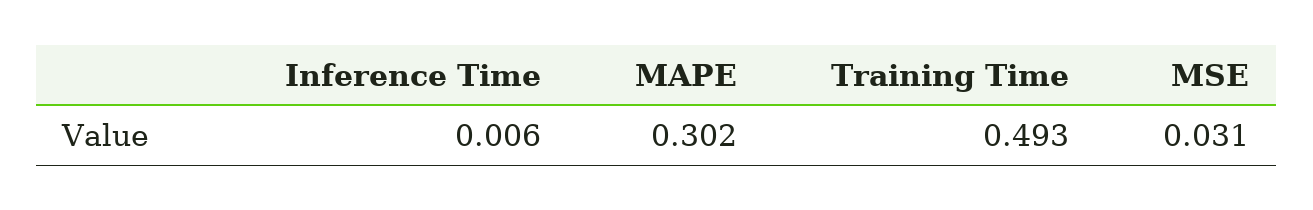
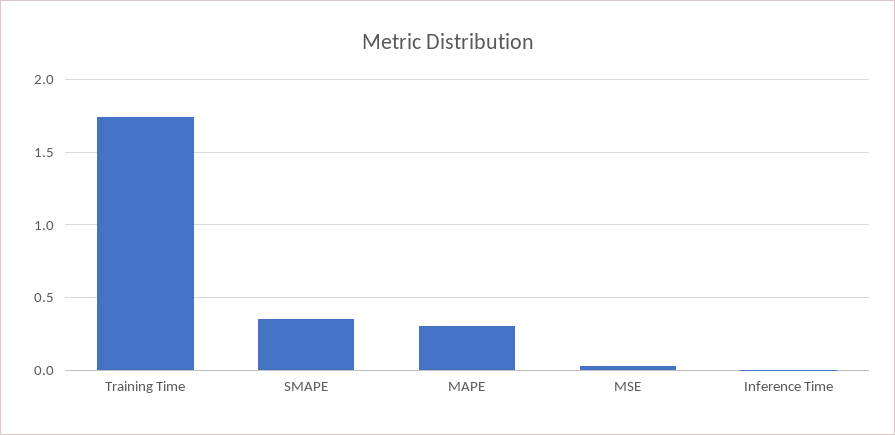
  {
    "Inference Time": 0.006,
    "MAPE": 0.302,
-   "Training Time": 0.493,
+   "Training Time": 1.75,
-   "MSE": 0.031
+   "MSE": 0.031,
+   "SMAPE": 0.35
  }

